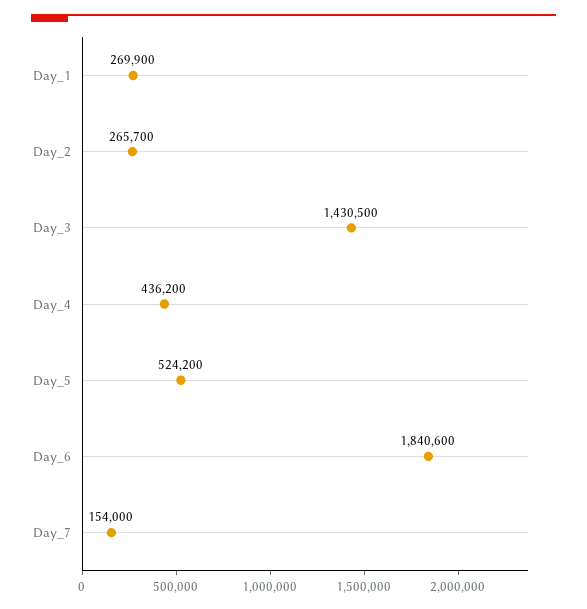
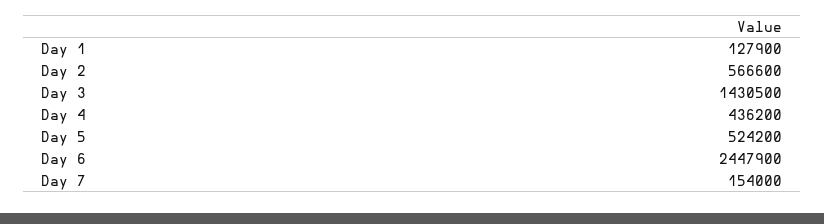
  {
-   "Day_1": 269900,
+   "Day_1": 127900,
-   "Day_2": 265700,
+   "Day_2": 566600,
    "Day_3": 1430500,
    "Day_4": 436200,
    "Day_5": 524200,
-   "Day_6": 1840600,
+   "Day_6": 2447900,
    "Day_7": 154000
  }

